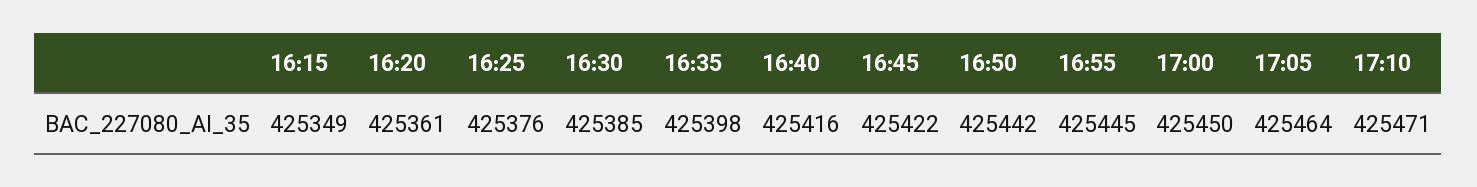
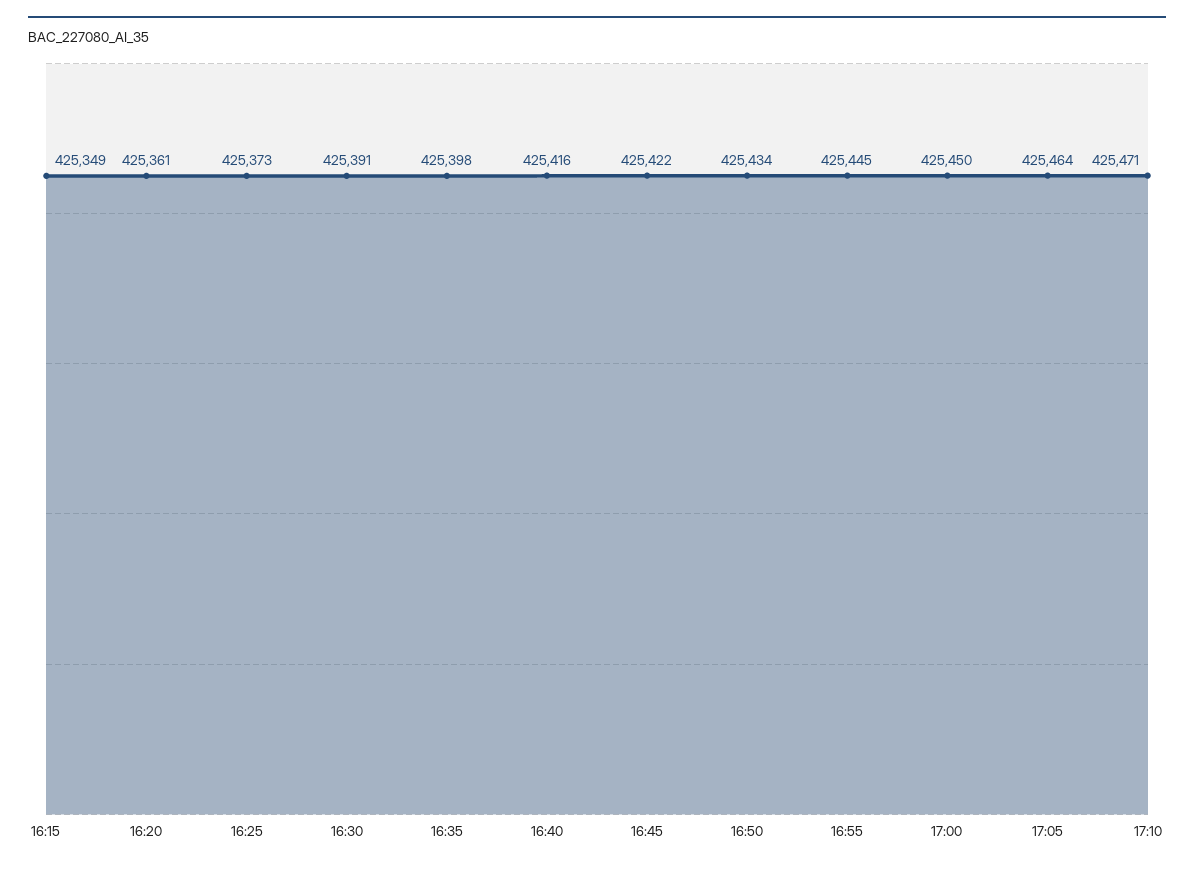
  {
    "16:15": 425349,
    "16:20": 425361,
-   "16:25": 425376,
+   "16:25": 425373,
-   "16:30": 425385,
+   "16:30": 425391,
    "16:35": 425398,
    "16:40": 425416,
    "16:45": 425422,
-   "16:50": 425442,
+   "16:50": 425434,
    "16:55": 425445,
    "17:00": 425450,
    "17:05": 425464,
    "17:10": 425471
  }

